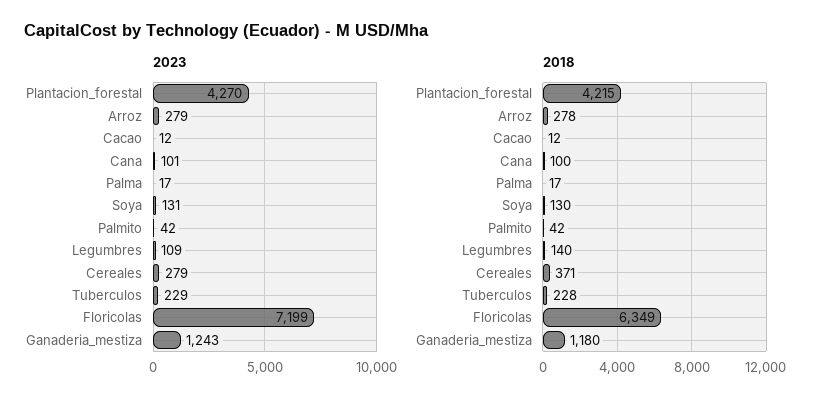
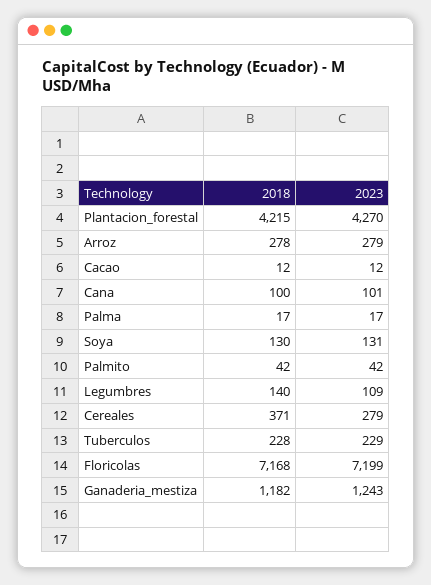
  {
    "2023": {
      "Plantacion_forestal": 4270,
      "Arroz": 279,
      "Cacao": 12,
      "Cana": 101,
      "Palma": 17,
      "Soya": 131,
      "Palmito": 42,
      "Legumbres": 109,
      "Cereales": 279,
      "Tuberculos": 229,
      "Floricolas": 7199,
      "Ganaderia_mestiza": 1243
    },
    "2018": {
      "Plantacion_forestal": 4215,
      "Arroz": 278,
      "Cacao": 12,
      "Cana": 100,
      "Palma": 17,
      "Soya": 130,
      "Palmito": 42,
      "Legumbres": 140,
      "Cereales": 371,
      "Tuberculos": 228,
-     "Floricolas": 6349,
+     "Floricolas": 7168,
-     "Ganaderia_mestiza": 1180
+     "Ganaderia_mestiza": 1182
    }
  }

